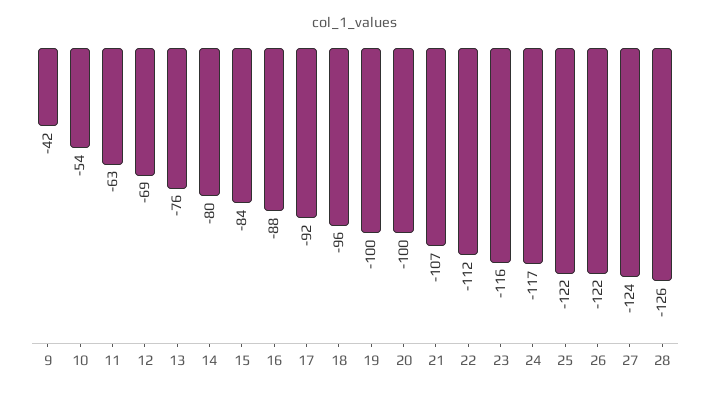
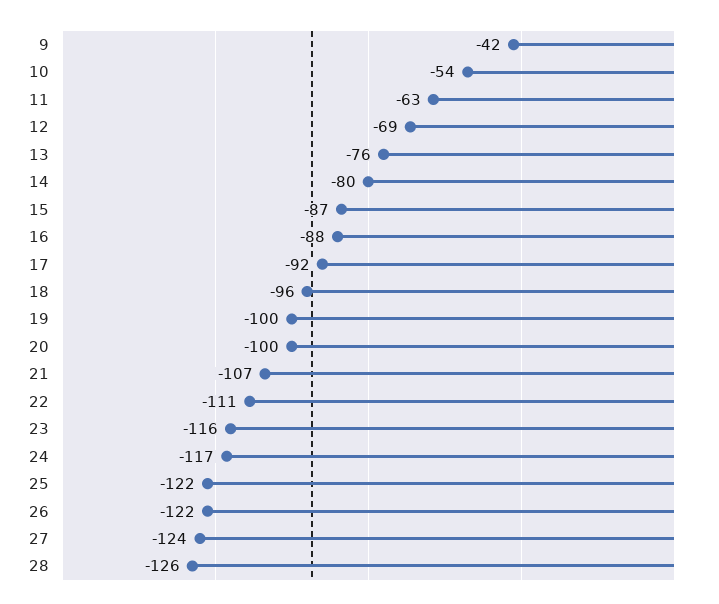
  {
    "9": -42,
    "10": -54,
    "11": -63,
    "12": -69,
    "13": -76,
    "14": -80,
-   "15": -84,
+   "15": -87,
    "16": -88,
    "17": -92,
    "18": -96,
    "19": -100,
    "20": -100,
    "21": -107,
-   "22": -112,
+   "22": -111,
    "23": -116,
    "24": -117,
    "25": -122,
    "26": -122,
    "27": -124,
    "28": -126
  }

